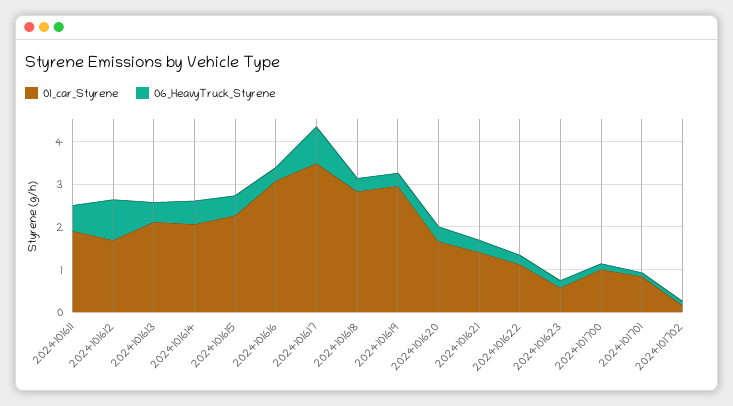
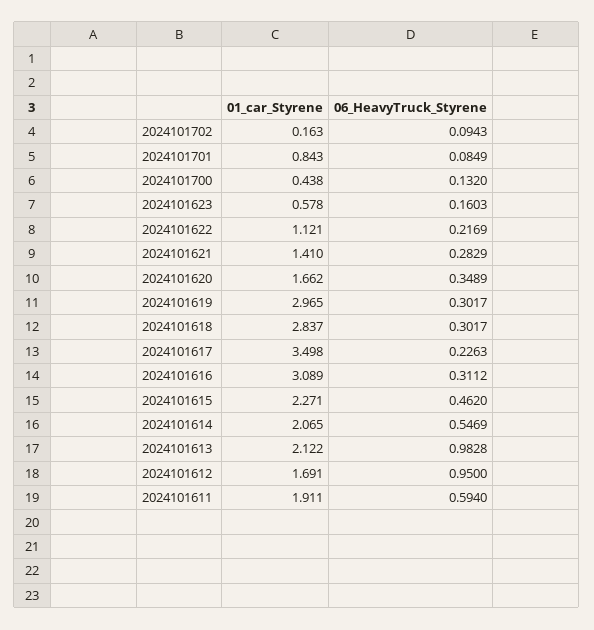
  {
    "01_car_Styrene": {
      "2024101611": 1.911,
      "2024101612": 1.691,
      "2024101613": 2.122,
      "2024101614": 2.065,
      "2024101615": 2.271,
      "2024101616": 3.089,
      "2024101617": 3.498,
      "2024101618": 2.837,
      "2024101619": 2.965,
      "2024101620": 1.662,
      "2024101621": 1.41,
      "2024101622": 1.121,
      "2024101623": 0.578,
-     "2024101700": 1,
+     "2024101700": 0.438,
      "2024101701": 0.843,
      "2024101702": 0.163
    },
    "06_HeavyTruck_Styrene": {
      "2024101611": 0.594,
      "2024101612": 0.95,
-     "2024101613": 0.4,
+     "2024101613": 0.9828,
      "2024101614": 0.5469,
      "2024101615": 0.462,
      "2024101616": 0.3112,
-     "2024101617": 0.8,
+     "2024101617": 0.2263,
      "2024101618": 0.3017,
      "2024101619": 0.3017,
      "2024101620": 0.3489,
      "2024101621": 0.2829,
      "2024101622": 0.2169,
      "2024101623": 0.1603,
      "2024101700": 0.132,
      "2024101701": 0.0849,
      "2024101702": 0.0943
    }
  }

